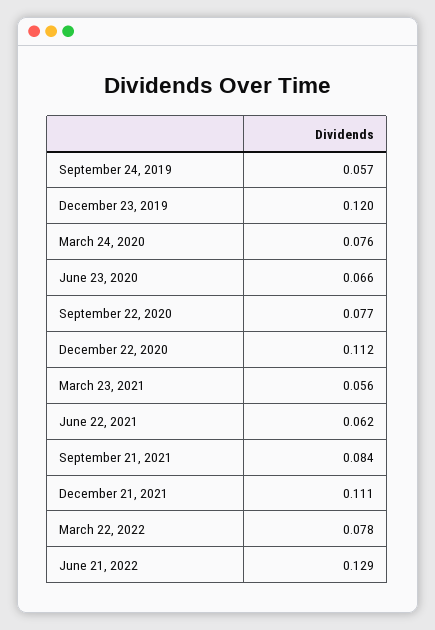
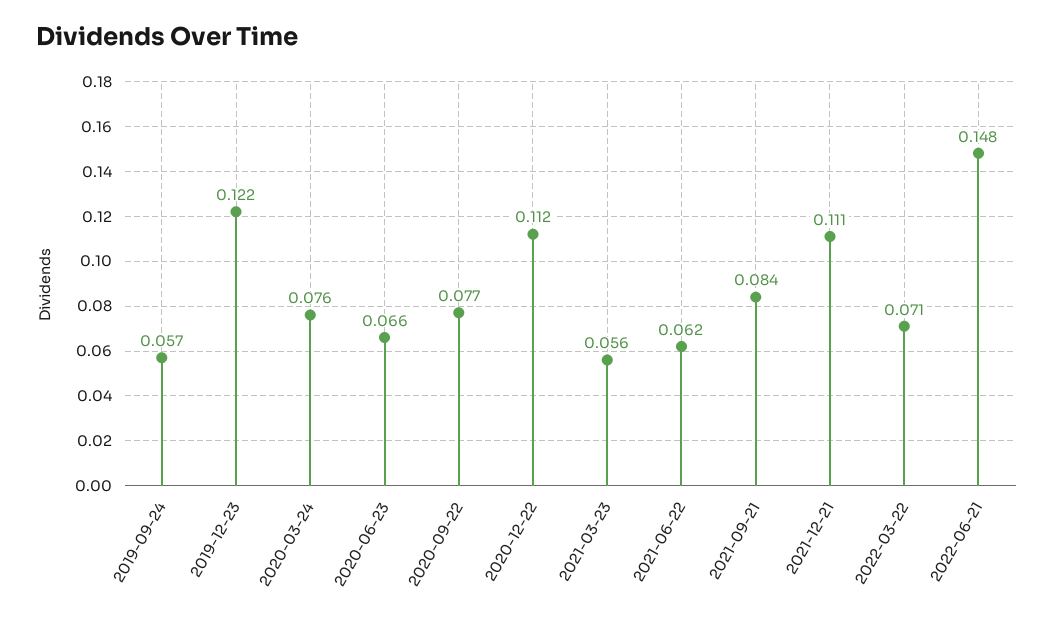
  {
    "September 24, 2019": 0.057,
-   "December 23, 2019": 0.12,
+   "December 23, 2019": 0.122,
    "March 24, 2020": 0.076,
    "June 23, 2020": 0.066,
    "September 22, 2020": 0.077,
    "December 22, 2020": 0.112,
    "March 23, 2021": 0.056,
    "June 22, 2021": 0.062,
    "September 21, 2021": 0.084,
    "December 21, 2021": 0.111,
-   "March 22, 2022": 0.078,
+   "March 22, 2022": 0.071,
-   "June 21, 2022": 0.129
+   "June 21, 2022": 0.148
  }

